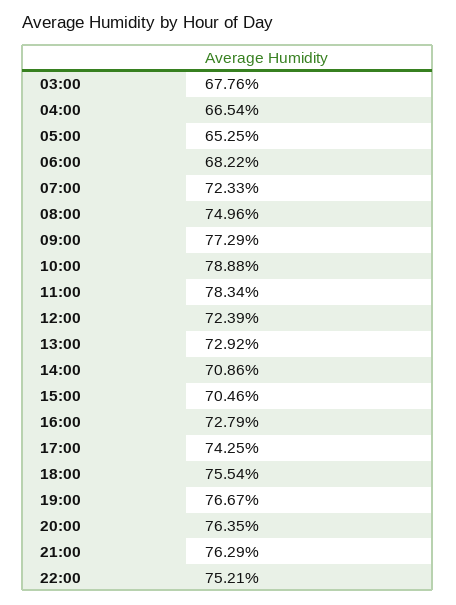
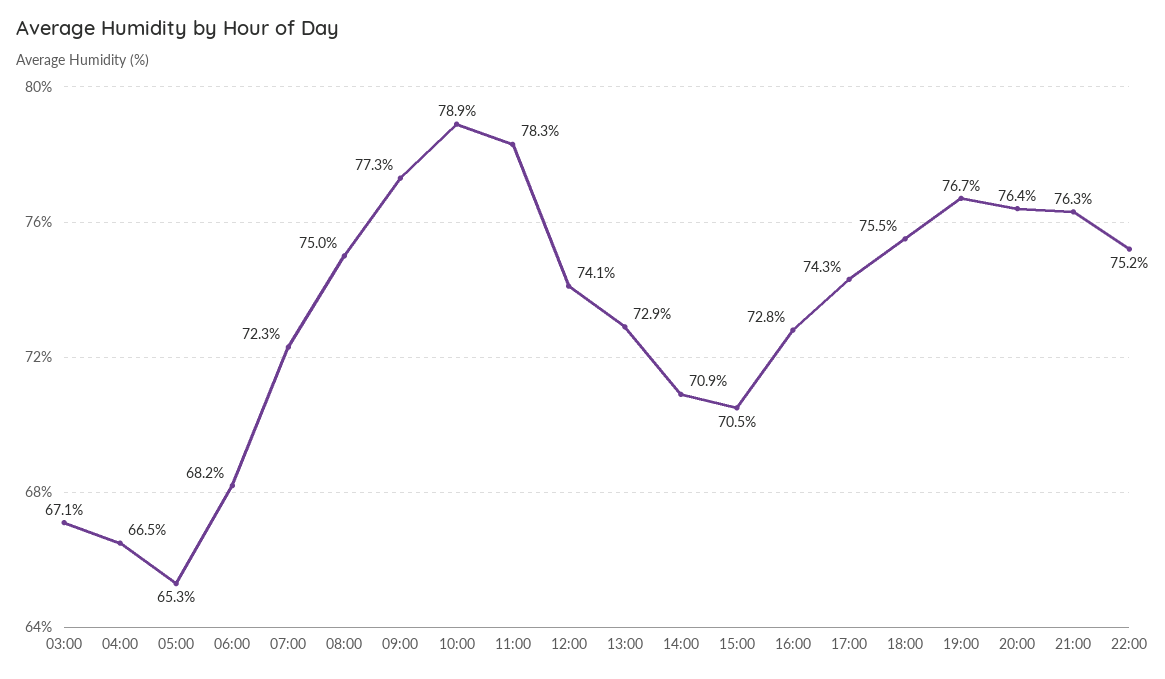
  {
-   "03:00": 67.76,
+   "03:00": 67.1,
    "04:00": 66.54,
    "05:00": 65.25,
    "06:00": 68.22,
    "07:00": 72.33,
    "08:00": 74.96,
    "09:00": 77.29,
    "10:00": 78.88,
    "11:00": 78.34,
-   "12:00": 72.39,
+   "12:00": 74.1,
    "13:00": 72.92,
    "14:00": 70.86,
    "15:00": 70.46,
    "16:00": 72.79,
    "17:00": 74.25,
    "18:00": 75.54,
    "19:00": 76.67,
    "20:00": 76.35,
    "21:00": 76.29,
    "22:00": 75.21
  }

